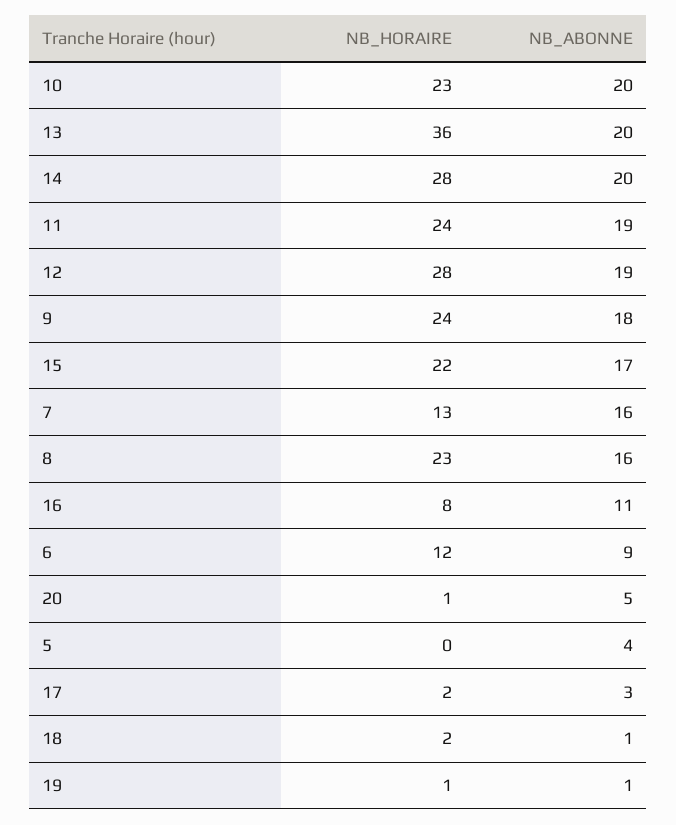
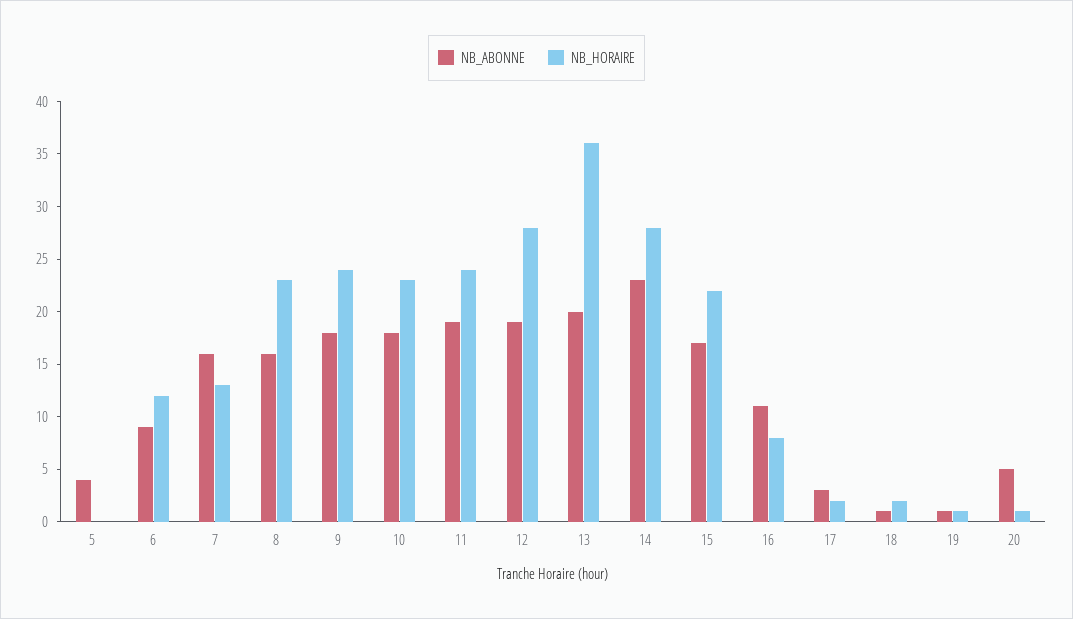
  {
    "NB_HORAIRE": {
      "10": 23,
      "13": 36,
      "14": 28,
      "11": 24,
      "12": 28,
      "9": 24,
      "15": 22,
      "7": 13,
      "8": 23,
      "16": 8,
      "6": 12,
      "20": 1,
      "5": 0,
      "17": 2,
      "18": 2,
      "19": 1
    },
    "NB_ABONNE": {
-     "10": 20,
+     "10": 18,
      "13": 20,
-     "14": 20,
+     "14": 23,
      "11": 19,
      "12": 19,
      "9": 18,
      "15": 17,
      "7": 16,
      "8": 16,
      "16": 11,
      "6": 9,
      "20": 5,
      "5": 4,
      "17": 3,
      "18": 1,
      "19": 1
    }
  }

